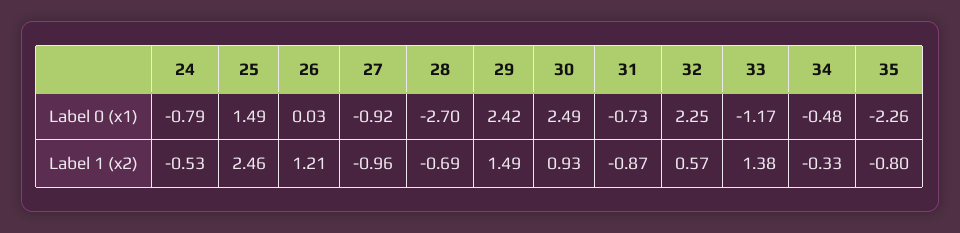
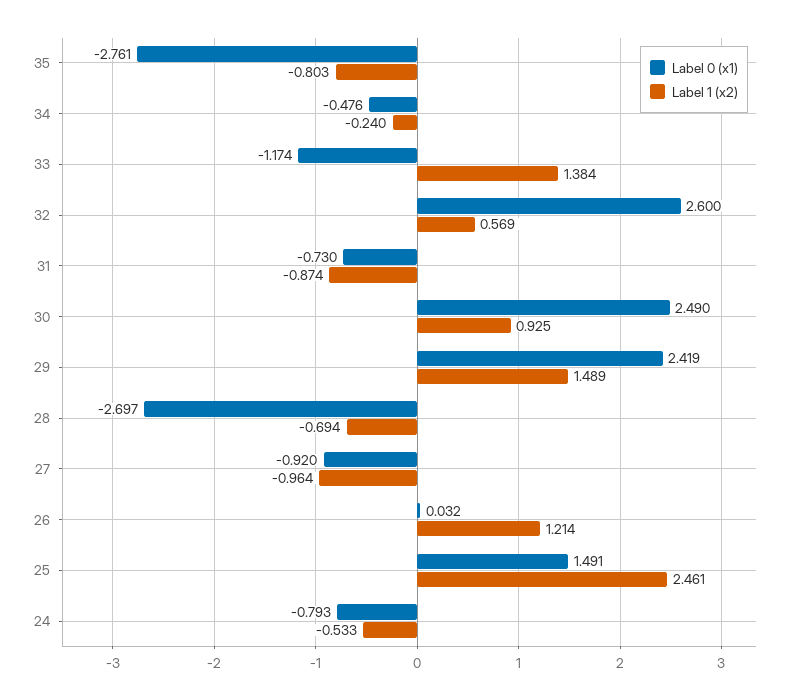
  {
    "Label 0 (x1)": {
      "24": -0.793,
      "25": 1.491,
      "26": 0.032,
      "27": -0.92,
      "28": -2.697,
      "29": 2.419,
      "30": 2.49,
      "31": -0.73,
-     "32": 2.25,
+     "32": 2.6,
      "33": -1.174,
      "34": -0.476,
-     "35": -2.26
+     "35": -2.761
    },
    "Label 1 (x2)": {
      "24": -0.533,
      "25": 2.461,
      "26": 1.214,
      "27": -0.964,
      "28": -0.694,
      "29": 1.489,
      "30": 0.925,
      "31": -0.874,
      "32": 0.569,
      "33": 1.384,
-     "34": -0.33,
+     "34": -0.24,
      "35": -0.803
    }
  }

